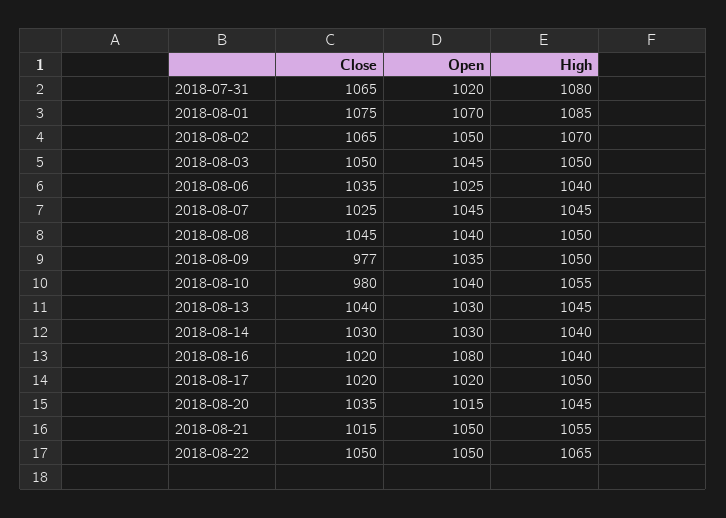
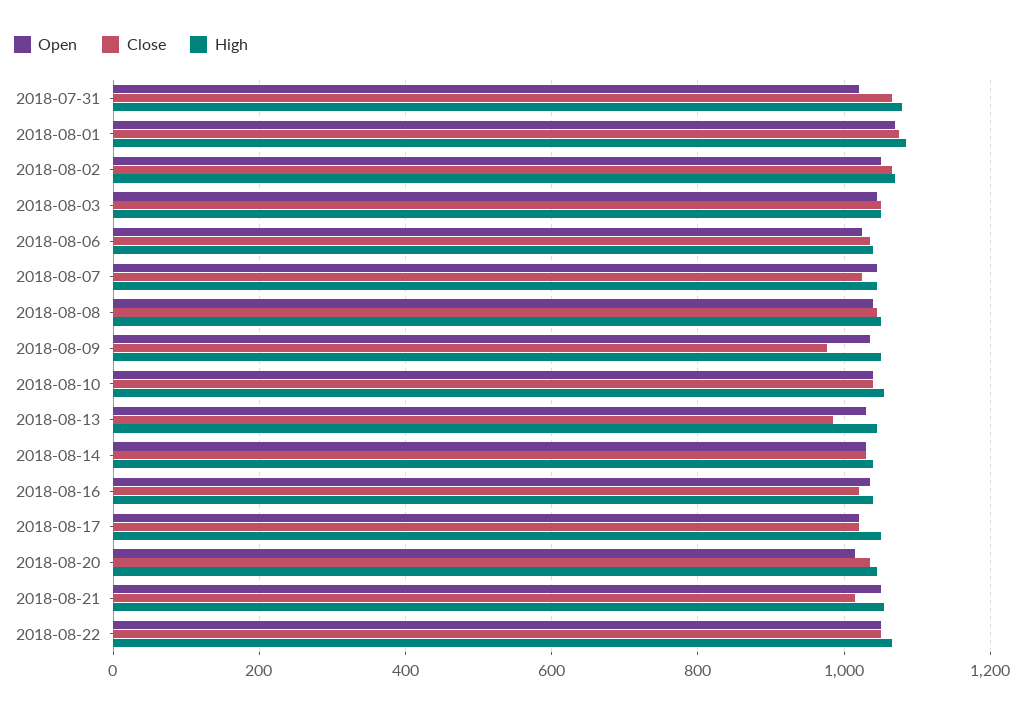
  {
    "Close": {
      "2018-07-31": 1065,
      "2018-08-01": 1075,
      "2018-08-02": 1065,
      "2018-08-03": 1050,
      "2018-08-06": 1035,
      "2018-08-07": 1025,
      "2018-08-08": 1045,
      "2018-08-09": 977,
-     "2018-08-10": 980,
+     "2018-08-10": 1040,
-     "2018-08-13": 1040,
+     "2018-08-13": 980,
      "2018-08-14": 1030,
      "2018-08-16": 1020,
      "2018-08-17": 1020,
      "2018-08-20": 1035,
      "2018-08-21": 1015,
      "2018-08-22": 1050
    },
    "Open": {
      "2018-07-31": 1020,
      "2018-08-01": 1070,
      "2018-08-02": 1050,
      "2018-08-03": 1045,
      "2018-08-06": 1025,
      "2018-08-07": 1045,
      "2018-08-08": 1040,
      "2018-08-09": 1035,
      "2018-08-10": 1040,
      "2018-08-13": 1030,
      "2018-08-14": 1030,
-     "2018-08-16": 1080,
+     "2018-08-16": 1040,
      "2018-08-17": 1020,
      "2018-08-20": 1015,
      "2018-08-21": 1050,
      "2018-08-22": 1050
    },
    "High": {
      "2018-07-31": 1080,
      "2018-08-01": 1085,
      "2018-08-02": 1070,
      "2018-08-03": 1050,
      "2018-08-06": 1040,
      "2018-08-07": 1045,
      "2018-08-08": 1050,
      "2018-08-09": 1050,
      "2018-08-10": 1055,
      "2018-08-13": 1045,
      "2018-08-14": 1040,
      "2018-08-16": 1040,
      "2018-08-17": 1050,
      "2018-08-20": 1045,
      "2018-08-21": 1055,
      "2018-08-22": 1065
    }
  }

